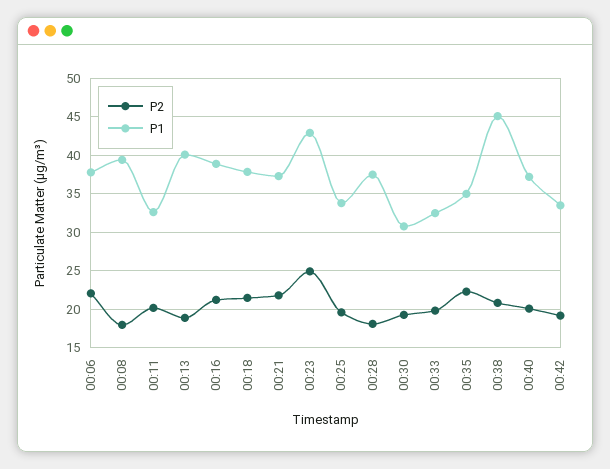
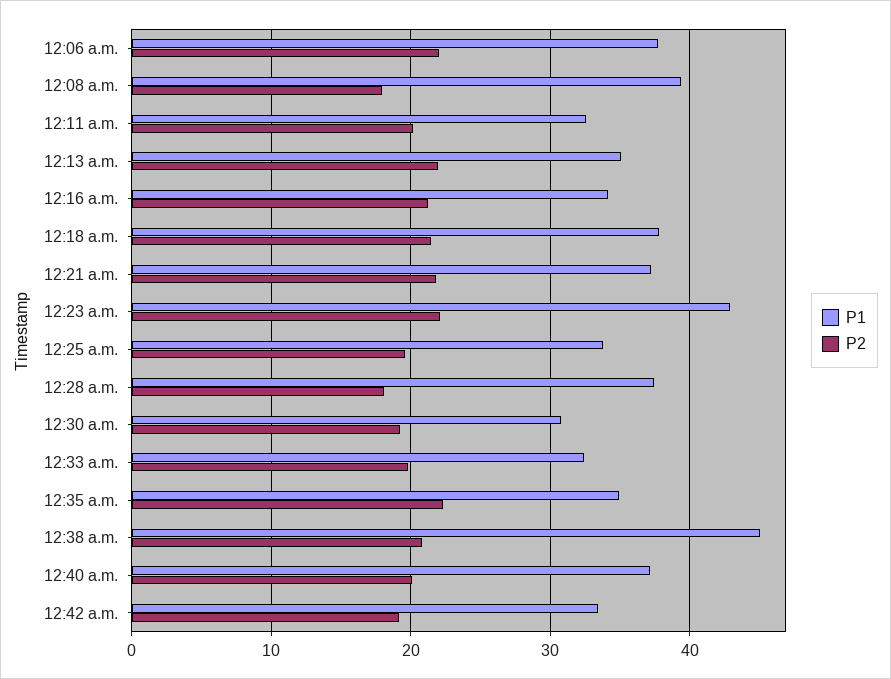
  {
    "P2": {
      "00:06": 22,
      "00:08": 18,
      "00:11": 20,
-     "00:13": 19,
+     "00:13": 22,
      "00:16": 21,
      "00:18": 21,
      "00:21": 22,
-     "00:23": 25,
+     "00:23": 22,
      "00:25": 20,
      "00:28": 18,
      "00:30": 19,
      "00:33": 20,
      "00:35": 22,
      "00:38": 21,
      "00:40": 20,
      "00:42": 19
    },
    "P1": {
      "00:06": 38,
      "00:08": 39,
      "00:11": 33,
-     "00:13": 40,
+     "00:13": 35,
-     "00:16": 39,
+     "00:16": 34,
      "00:18": 38,
      "00:21": 37,
      "00:23": 43,
      "00:25": 34,
      "00:28": 37,
      "00:30": 31,
      "00:33": 32,
      "00:35": 35,
      "00:38": 45,
      "00:40": 37,
      "00:42": 33
    }
  }

